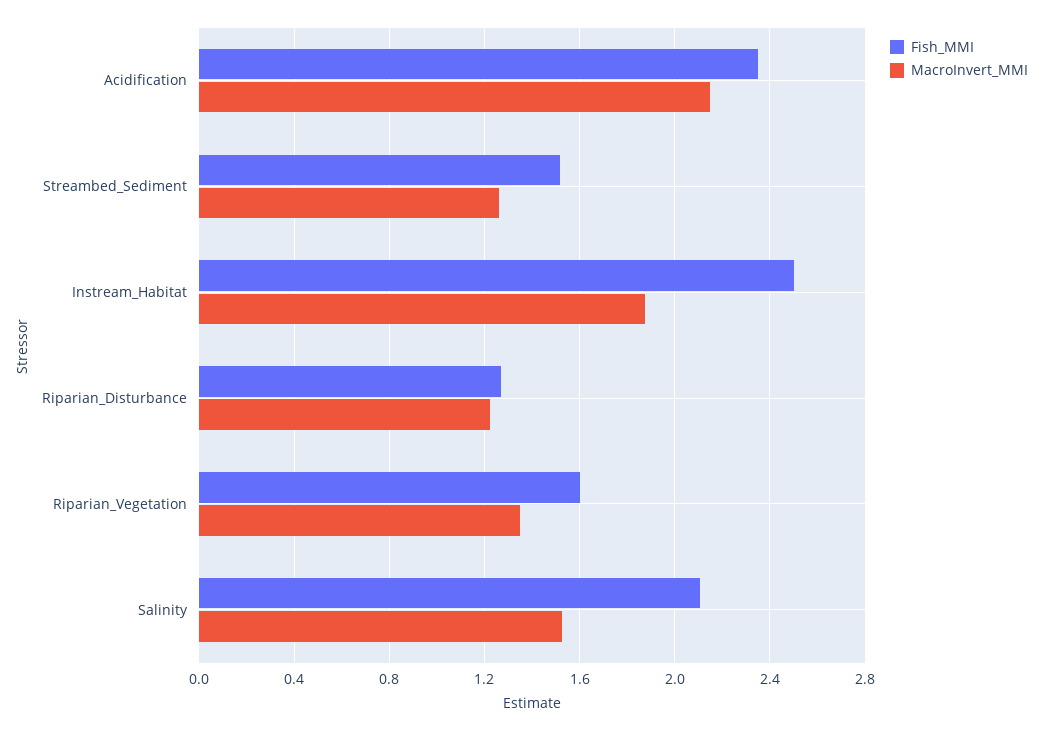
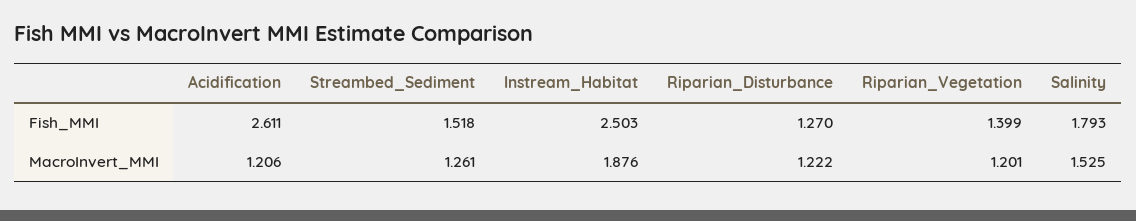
  {
    "Fish_MMI": {
-     "Acidification": 2.35,
+     "Acidification": 2.611,
      "Streambed_Sediment": 1.518,
      "Instream_Habitat": 2.503,
      "Riparian_Disturbance": 1.27,
-     "Riparian_Vegetation": 1.6,
+     "Riparian_Vegetation": 1.399,
-     "Salinity": 2.1
+     "Salinity": 1.793
    },
    "MacroInvert_MMI": {
-     "Acidification": 2.15,
+     "Acidification": 1.206,
      "Streambed_Sediment": 1.261,
      "Instream_Habitat": 1.876,
      "Riparian_Disturbance": 1.222,
-     "Riparian_Vegetation": 1.35,
+     "Riparian_Vegetation": 1.201,
      "Salinity": 1.525
    }
  }

